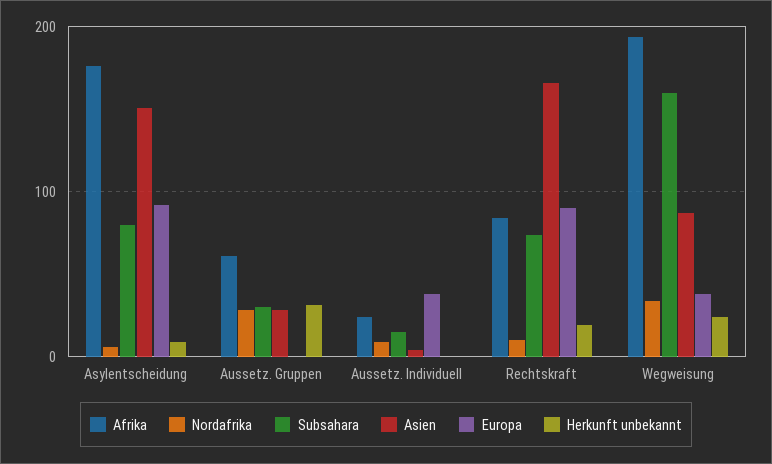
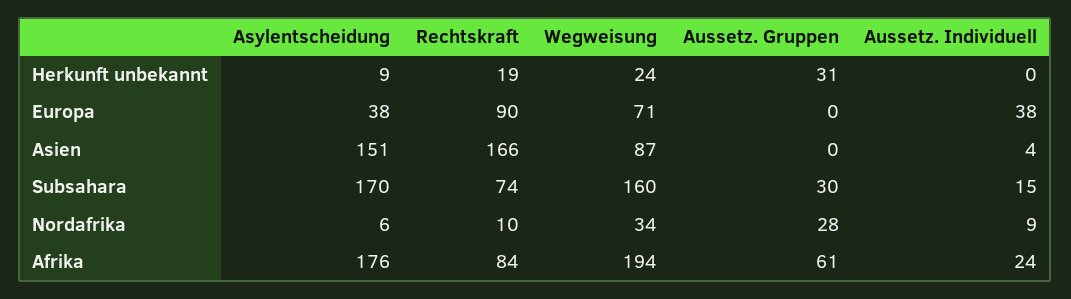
  {
    "Afrika": {
      "Asylentscheidung": 176,
      "Aussetz. Gruppen": 61,
      "Aussetz. Individuell": 24,
      "Rechtskraft": 84,
      "Wegweisung": 194
    },
    "Nordafrika": {
      "Asylentscheidung": 6,
      "Aussetz. Gruppen": 28,
      "Aussetz. Individuell": 9,
      "Rechtskraft": 10,
      "Wegweisung": 34
    },
    "Subsahara": {
-     "Asylentscheidung": 80,
+     "Asylentscheidung": 170,
      "Aussetz. Gruppen": 30,
      "Aussetz. Individuell": 15,
      "Rechtskraft": 74,
      "Wegweisung": 160
    },
    "Asien": {
      "Asylentscheidung": 151,
-     "Aussetz. Gruppen": 30,
+     "Aussetz. Gruppen": 0,
      "Aussetz. Individuell": 4,
      "Rechtskraft": 166,
      "Wegweisung": 87
    },
    "Europa": {
-     "Asylentscheidung": 90,
+     "Asylentscheidung": 38,
      "Aussetz. Gruppen": 0,
      "Aussetz. Individuell": 38,
      "Rechtskraft": 90,
-     "Wegweisung": 40
+     "Wegweisung": 71
    },
    "Herkunft unbekannt": {
      "Asylentscheidung": 9,
      "Aussetz. Gruppen": 31,
      "Aussetz. Individuell": 0,
      "Rechtskraft": 19,
      "Wegweisung": 24
    }
  }

